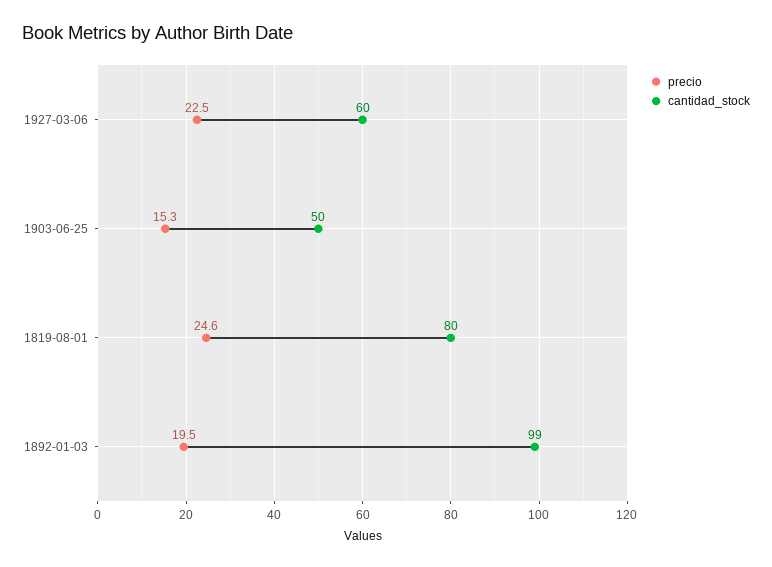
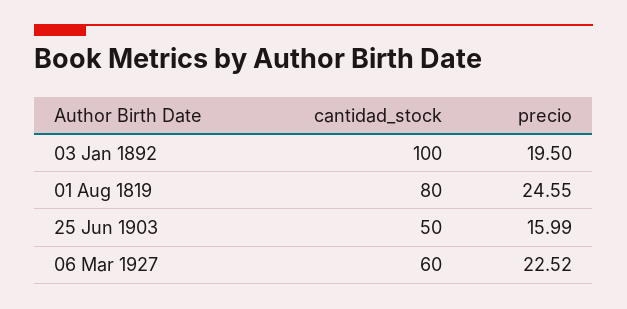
  {
    "precio": {
      "1927-03-06": 22.52,
-     "1903-06-25": 15.3,
+     "1903-06-25": 15.99,
      "1819-08-01": 24.55,
      "1892-01-03": 19.5
    },
    "cantidad_stock": {
      "1927-03-06": 60,
      "1903-06-25": 50,
      "1819-08-01": 80,
-     "1892-01-03": 99
+     "1892-01-03": 100
    }
  }

